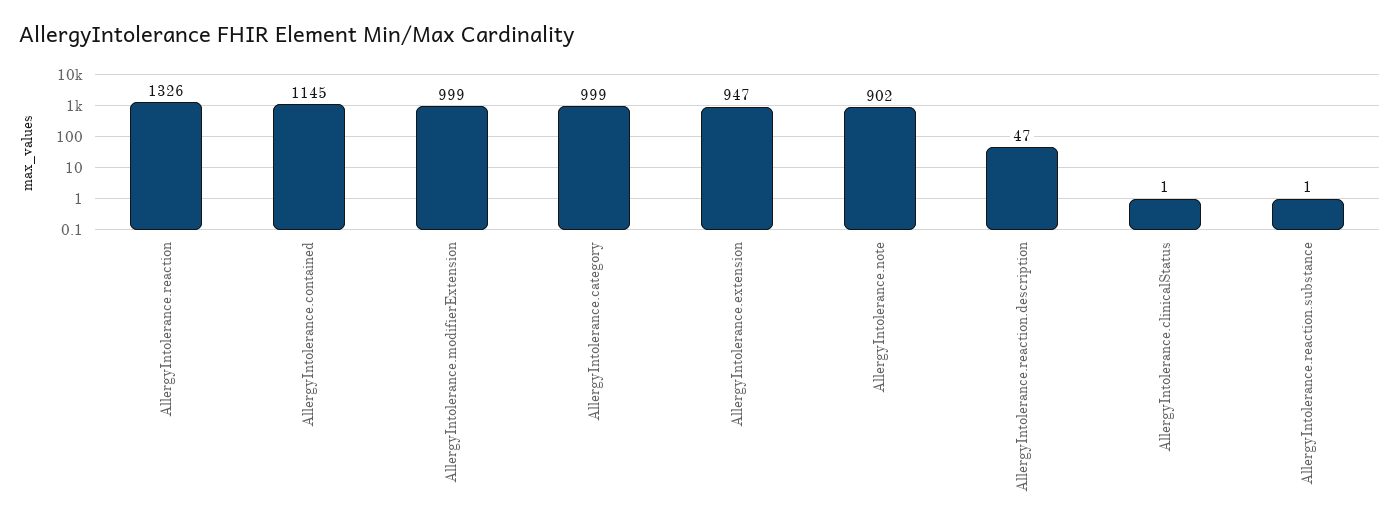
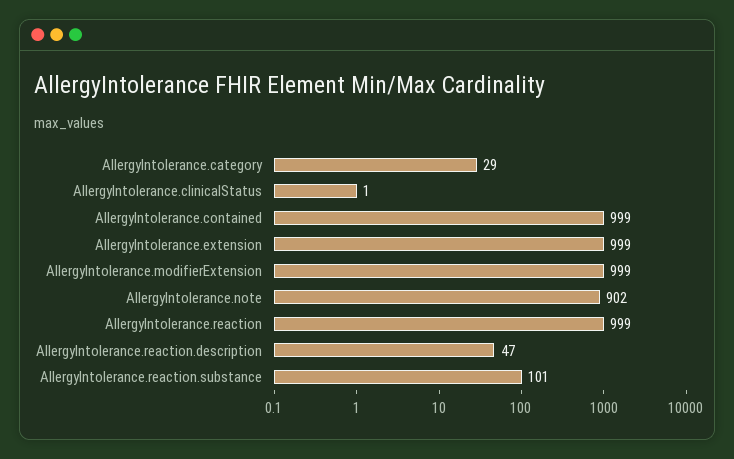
  {
-   "AllergyIntolerance.reaction": 1326,
+   "AllergyIntolerance.reaction": 999,
-   "AllergyIntolerance.contained": 1145,
+   "AllergyIntolerance.contained": 999,
    "AllergyIntolerance.modifierExtension": 999,
-   "AllergyIntolerance.category": 999,
+   "AllergyIntolerance.category": 29,
-   "AllergyIntolerance.extension": 947,
+   "AllergyIntolerance.extension": 999,
    "AllergyIntolerance.note": 902,
    "AllergyIntolerance.reaction.description": 47,
    "AllergyIntolerance.clinicalStatus": 1,
-   "AllergyIntolerance.reaction.substance": 1
+   "AllergyIntolerance.reaction.substance": 101
  }

